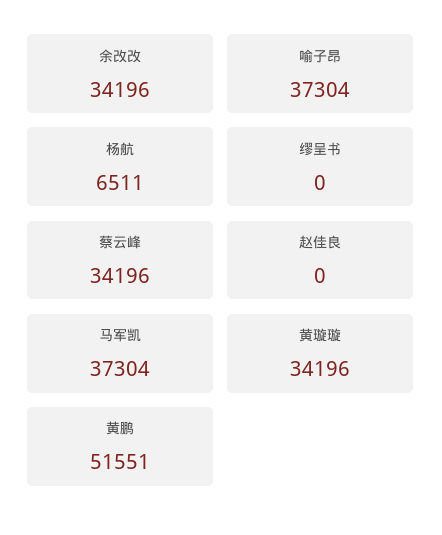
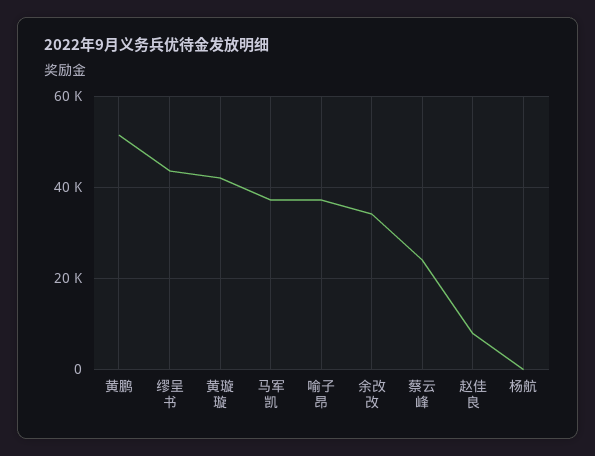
  {
    "余改改": 34196,
    "喻子昂": 37304,
-   "杨航": 6511,
+   "杨航": 0,
-   "缪呈书": 0,
+   "缪呈书": 44000,
-   "蔡云峰": 34196,
+   "蔡云峰": 24000,
-   "赵佳良": 0,
+   "赵佳良": 8000,
    "马军凯": 37304,
-   "黄璇璇": 34196,
+   "黄璇璇": 42000,
    "黄鹏": 51551
  }

